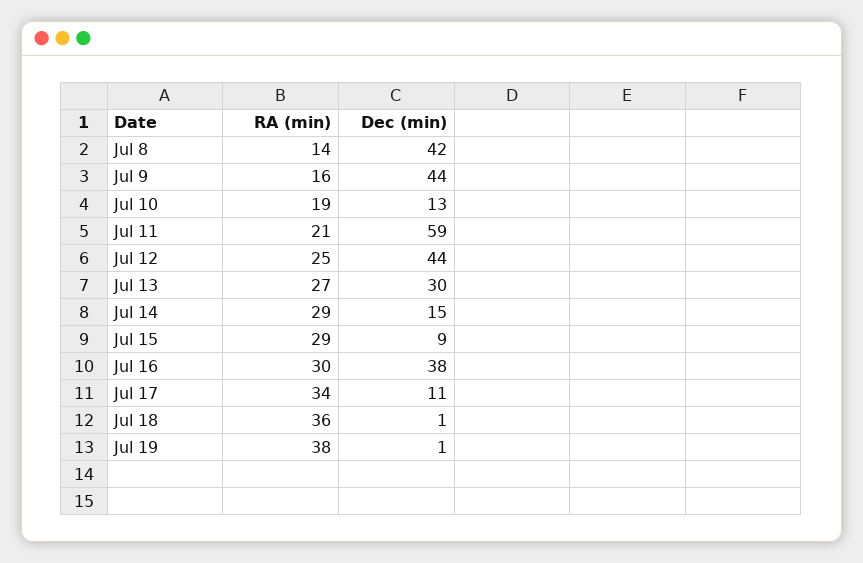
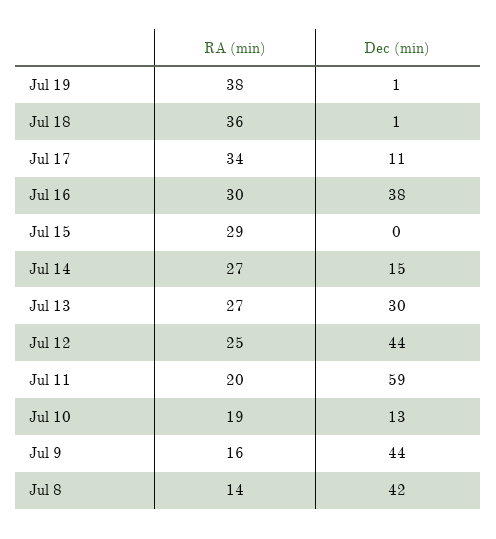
  {
    "RA (min)": {
      "Jul 8": 14,
      "Jul 9": 16,
      "Jul 10": 19,
-     "Jul 11": 21,
+     "Jul 11": 20,
      "Jul 12": 25,
      "Jul 13": 27,
-     "Jul 14": 29,
+     "Jul 14": 27,
      "Jul 15": 29,
      "Jul 16": 30,
      "Jul 17": 34,
      "Jul 18": 36,
      "Jul 19": 38
    },
    "Dec (min)": {
      "Jul 8": 42,
      "Jul 9": 44,
      "Jul 10": 13,
      "Jul 11": 59,
      "Jul 12": 44,
      "Jul 13": 30,
      "Jul 14": 15,
-     "Jul 15": 9,
+     "Jul 15": 0,
      "Jul 16": 38,
      "Jul 17": 11,
      "Jul 18": 1,
      "Jul 19": 1
    }
  }

